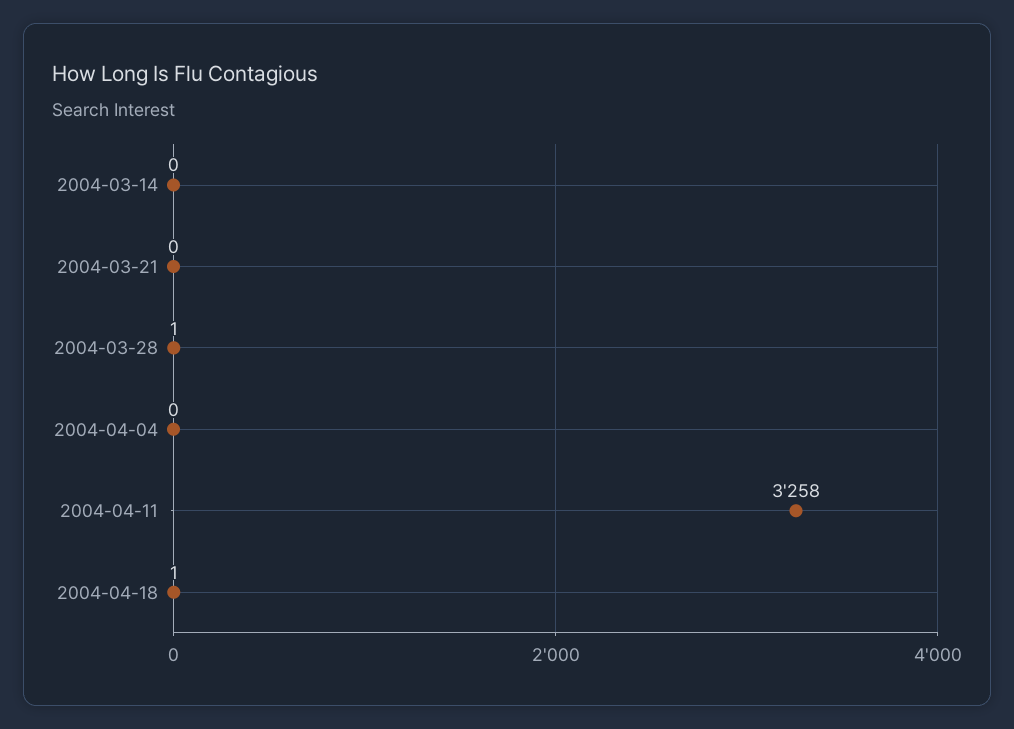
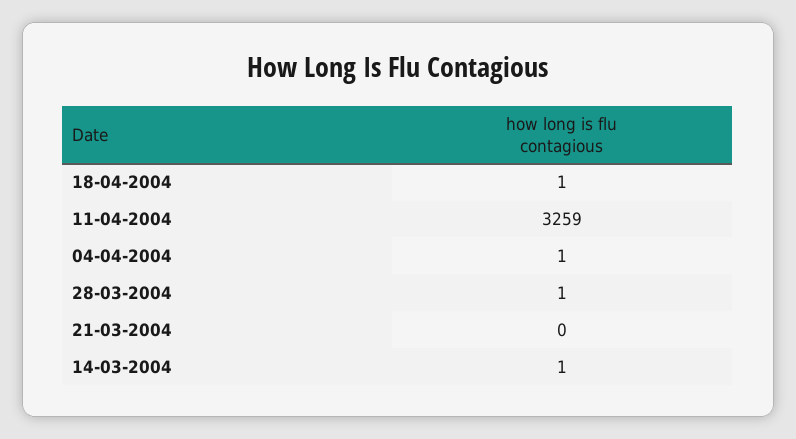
  {
-   "2004-03-14": 0,
+   "2004-03-14": 1,
    "2004-03-21": 0,
    "2004-03-28": 1,
-   "2004-04-04": 0,
+   "2004-04-04": 1,
-   "2004-04-11": 3258,
+   "2004-04-11": 3259,
    "2004-04-18": 1
  }

